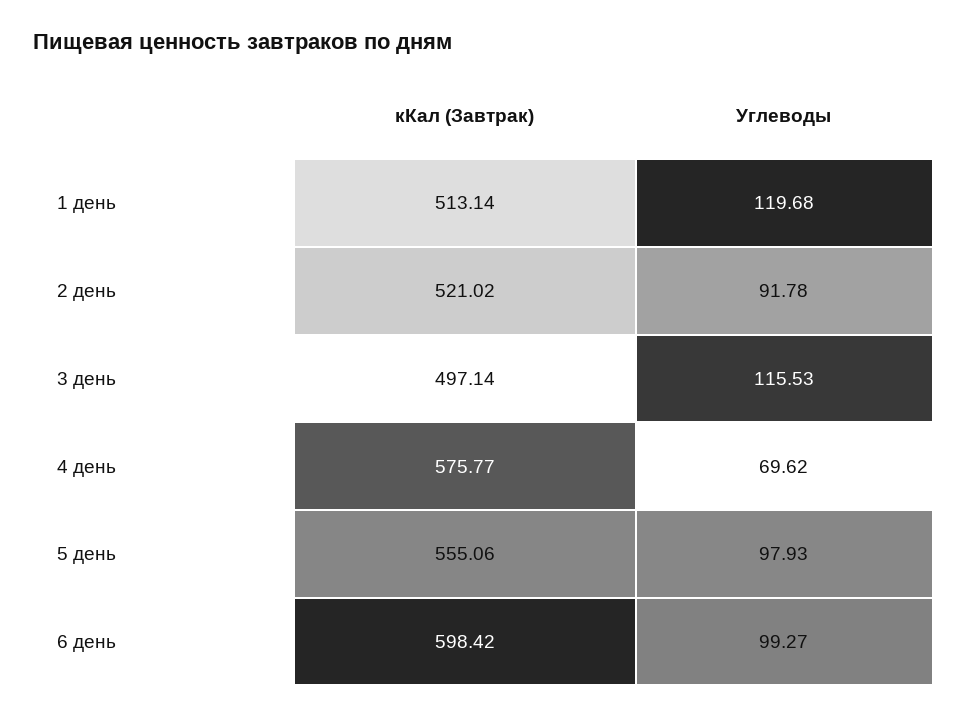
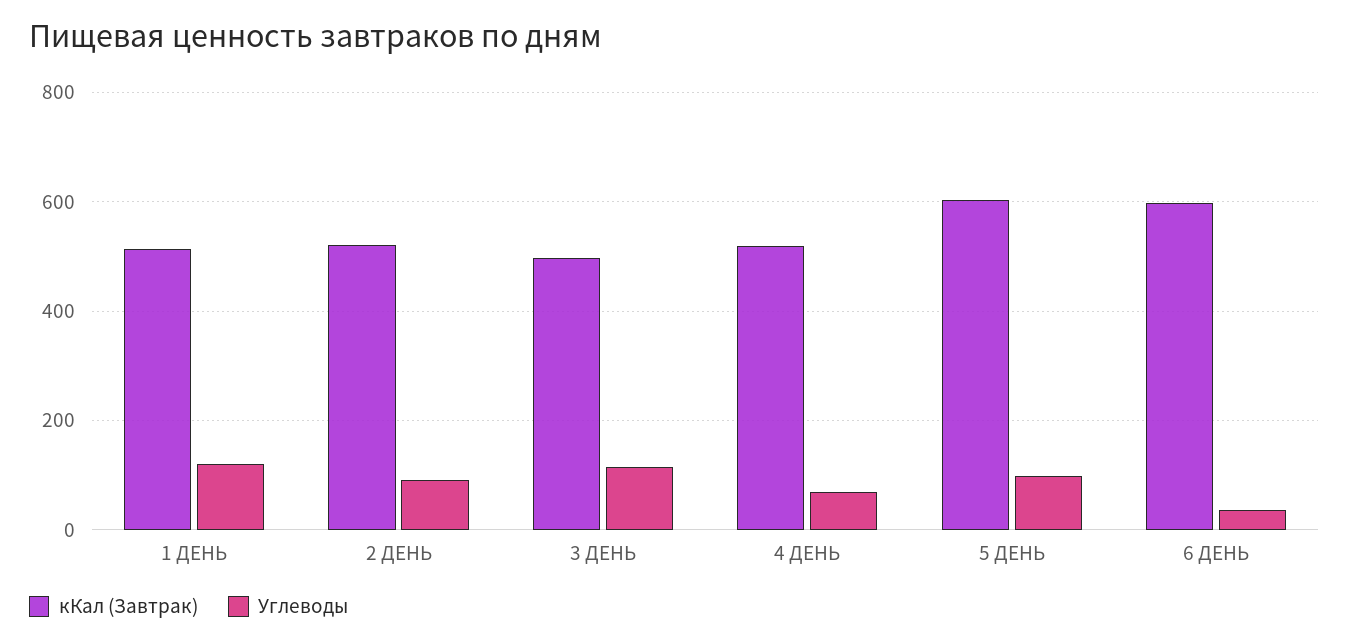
  {
    "кКал (Завтрак)": {
      "1 день": 513.14,
      "2 день": 521.02,
      "3 день": 497.14,
-     "4 день": 575.77,
+     "4 день": 520,
-     "5 день": 555.06,
+     "5 день": 600,
      "6 день": 598.42
    },
    "Углеводы": {
      "1 день": 119.68,
      "2 день": 91.78,
      "3 день": 115.53,
      "4 день": 69.62,
      "5 день": 97.93,
-     "6 день": 99.27
+     "6 день": 40
    }
  }

